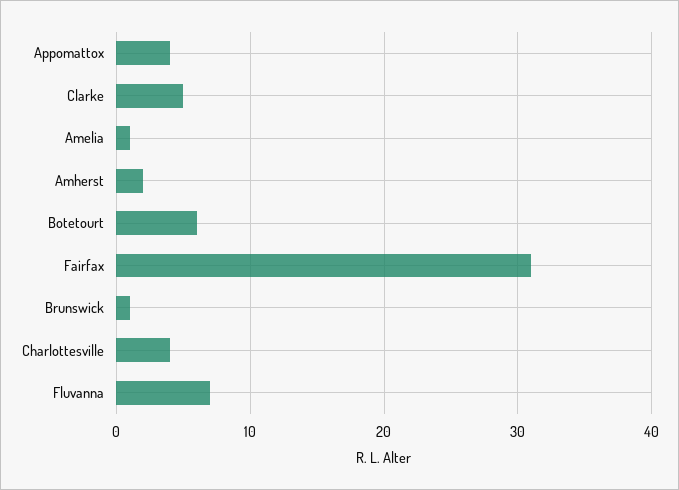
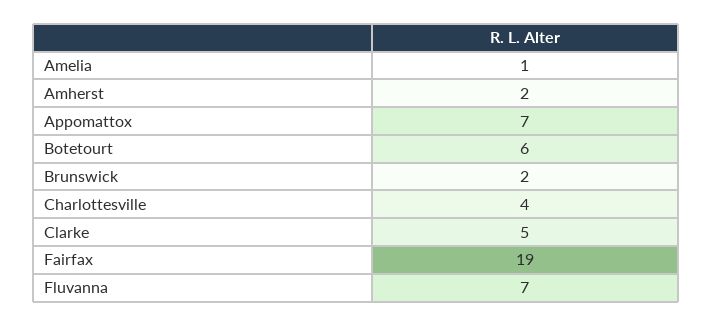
  {
-   "Appomattox": 4,
+   "Appomattox": 7,
    "Clarke": 5,
    "Amelia": 1,
    "Amherst": 2,
    "Botetourt": 6,
-   "Fairfax": 31,
+   "Fairfax": 19,
-   "Brunswick": 1,
+   "Brunswick": 2,
    "Charlottesville": 4,
    "Fluvanna": 7
  }

